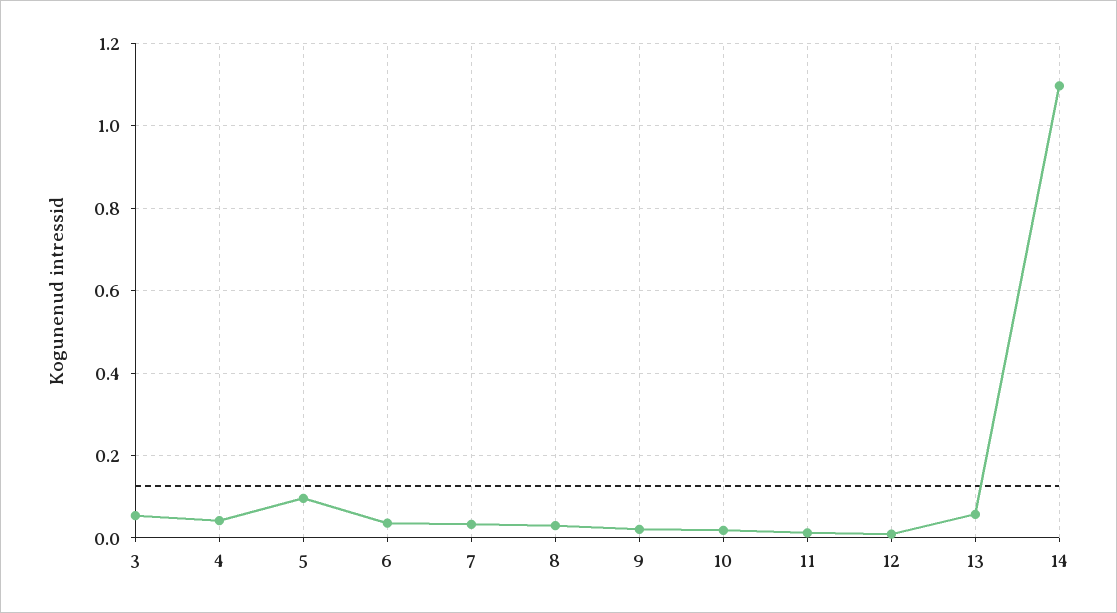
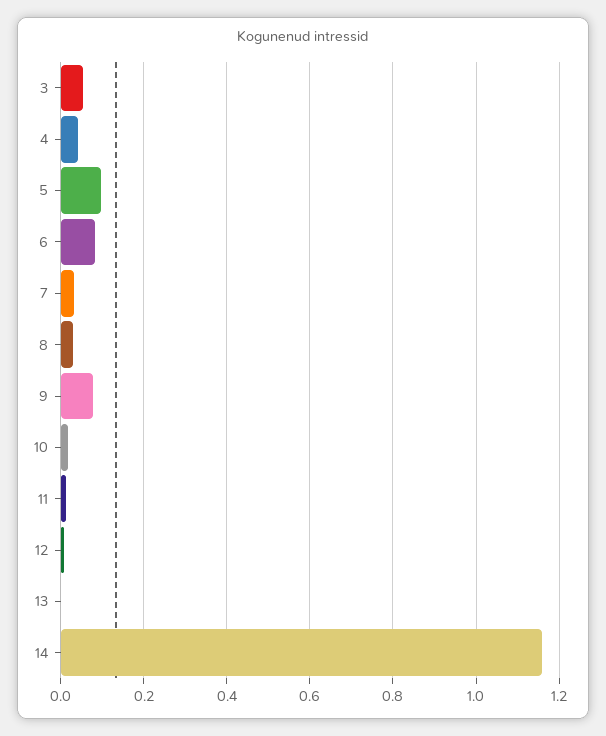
  {
    "3": 0.06,
    "4": 0.04,
    "5": 0.1,
-   "6": 0.04,
+   "6": 0.08,
    "7": 0.04,
    "8": 0.04,
-   "9": 0.02,
+   "9": 0.08,
    "10": 0.02,
    "11": 0.02,
    "12": 0,
-   "13": 0.06,
+   "13": 0,
-   "14": 1.1
+   "14": 1.16
  }

